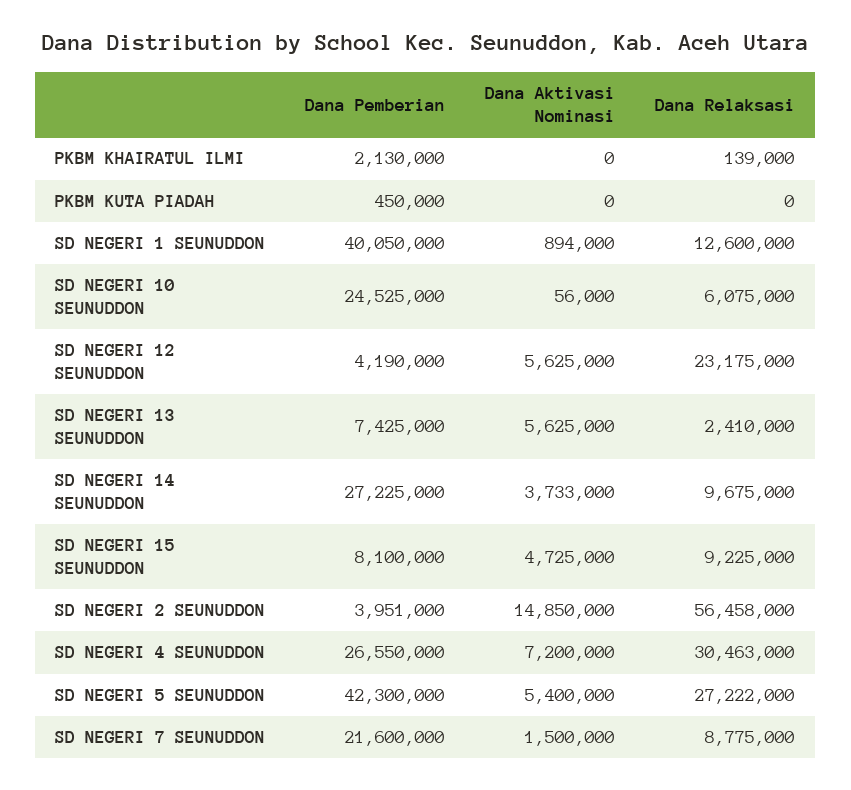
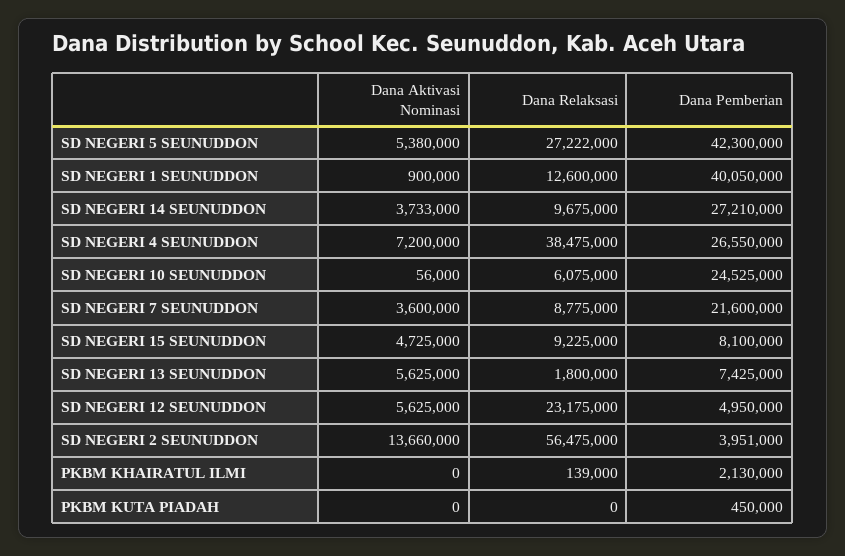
  {
    "Dana Pemberian": {
      "PKBM KHAIRATUL ILMI": 2130000,
      "PKBM KUTA PIADAH": 450000,
      "SD NEGERI 1 SEUNUDDON": 40050000,
      "SD NEGERI 10 SEUNUDDON": 24525000,
-     "SD NEGERI 12 SEUNUDDON": 4190000,
+     "SD NEGERI 12 SEUNUDDON": 4950000,
      "SD NEGERI 13 SEUNUDDON": 7425000,
-     "SD NEGERI 14 SEUNUDDON": 27225000,
+     "SD NEGERI 14 SEUNUDDON": 27210000,
      "SD NEGERI 15 SEUNUDDON": 8100000,
      "SD NEGERI 2 SEUNUDDON": 3951000,
      "SD NEGERI 4 SEUNUDDON": 26550000,
      "SD NEGERI 5 SEUNUDDON": 42300000,
      "SD NEGERI 7 SEUNUDDON": 21600000
    },
    "Dana Aktivasi Nominasi": {
      "PKBM KHAIRATUL ILMI": 0,
      "PKBM KUTA PIADAH": 0,
-     "SD NEGERI 1 SEUNUDDON": 894000,
+     "SD NEGERI 1 SEUNUDDON": 900000,
      "SD NEGERI 10 SEUNUDDON": 56000,
      "SD NEGERI 12 SEUNUDDON": 5625000,
      "SD NEGERI 13 SEUNUDDON": 5625000,
      "SD NEGERI 14 SEUNUDDON": 3733000,
      "SD NEGERI 15 SEUNUDDON": 4725000,
-     "SD NEGERI 2 SEUNUDDON": 14850000,
+     "SD NEGERI 2 SEUNUDDON": 13660000,
      "SD NEGERI 4 SEUNUDDON": 7200000,
-     "SD NEGERI 5 SEUNUDDON": 5400000,
+     "SD NEGERI 5 SEUNUDDON": 5380000,
-     "SD NEGERI 7 SEUNUDDON": 1500000
+     "SD NEGERI 7 SEUNUDDON": 3600000
    },
    "Dana Relaksasi": {
      "PKBM KHAIRATUL ILMI": 139000,
      "PKBM KUTA PIADAH": 0,
      "SD NEGERI 1 SEUNUDDON": 12600000,
      "SD NEGERI 10 SEUNUDDON": 6075000,
      "SD NEGERI 12 SEUNUDDON": 23175000,
-     "SD NEGERI 13 SEUNUDDON": 2410000,
+     "SD NEGERI 13 SEUNUDDON": 1800000,
      "SD NEGERI 14 SEUNUDDON": 9675000,
      "SD NEGERI 15 SEUNUDDON": 9225000,
-     "SD NEGERI 2 SEUNUDDON": 56458000,
+     "SD NEGERI 2 SEUNUDDON": 56475000,
-     "SD NEGERI 4 SEUNUDDON": 30463000,
+     "SD NEGERI 4 SEUNUDDON": 38475000,
      "SD NEGERI 5 SEUNUDDON": 27222000,
      "SD NEGERI 7 SEUNUDDON": 8775000
    }
  }

